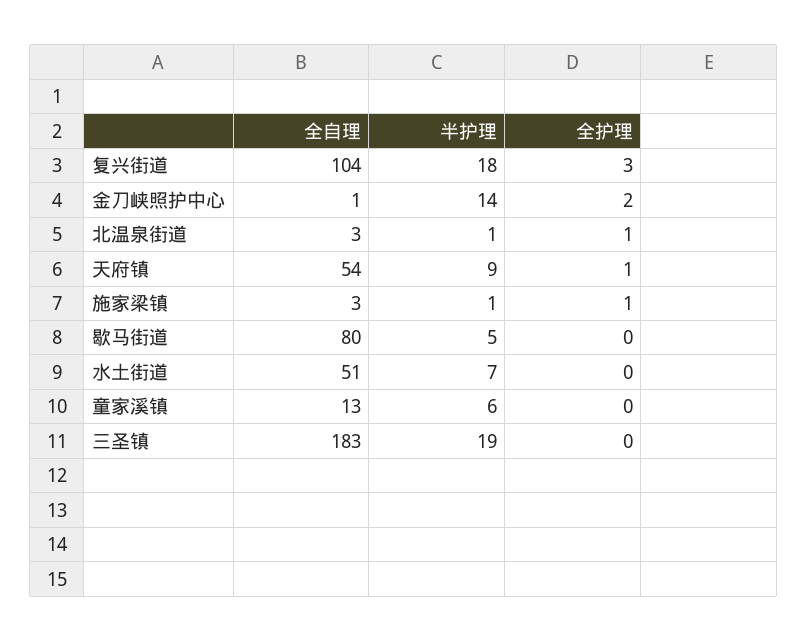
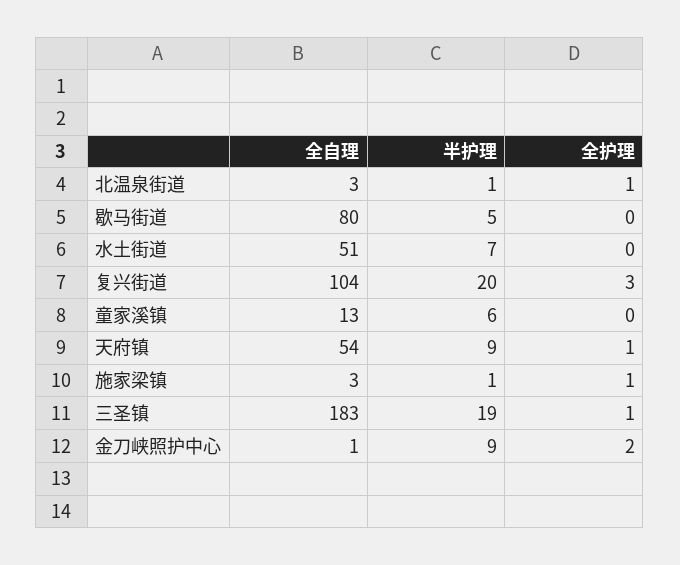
  {
    "全自理": {
      "复兴街道": 104,
      "金刀峡照护中心": 1,
      "北温泉街道": 3,
      "天府镇": 54,
      "施家梁镇": 3,
      "歇马街道": 80,
      "水土街道": 51,
      "童家溪镇": 13,
      "三圣镇": 183
    },
    "半护理": {
-     "复兴街道": 18,
+     "复兴街道": 20,
-     "金刀峡照护中心": 14,
+     "金刀峡照护中心": 9,
      "北温泉街道": 1,
      "天府镇": 9,
      "施家梁镇": 1,
      "歇马街道": 5,
      "水土街道": 7,
      "童家溪镇": 6,
      "三圣镇": 19
    },
    "全护理": {
      "复兴街道": 3,
      "金刀峡照护中心": 2,
      "北温泉街道": 1,
      "天府镇": 1,
      "施家梁镇": 1,
      "歇马街道": 0,
      "水土街道": 0,
      "童家溪镇": 0,
-     "三圣镇": 0
+     "三圣镇": 1
    }
  }

